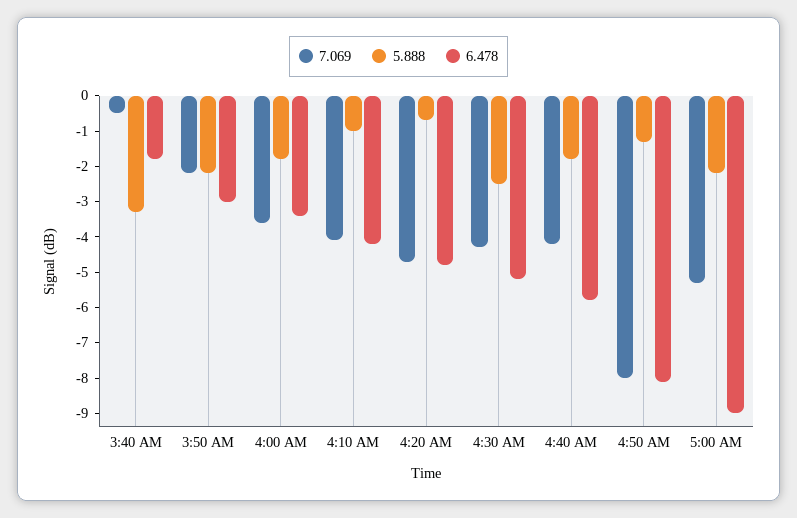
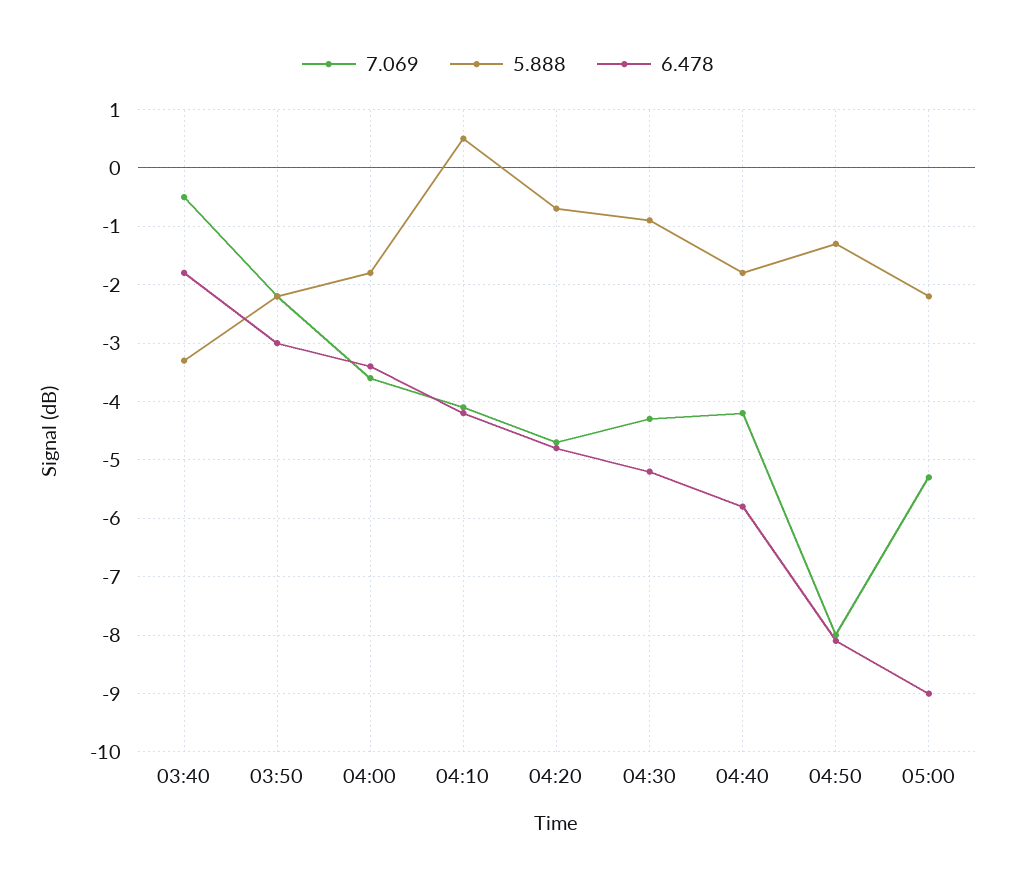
  {
    "7.069": {
      "3:40 AM": -0.5,
      "3:50 AM": -2,
      "4:00 AM": -3.5,
      "4:10 AM": -4,
      "4:20 AM": -4.5,
      "4:30 AM": -4.5,
      "4:40 AM": -4,
      "4:50 AM": -8,
      "5:00 AM": -5.5
    },
    "5.888": {
      "3:40 AM": -3.5,
      "3:50 AM": -2,
      "4:00 AM": -2,
-     "4:10 AM": -1,
+     "4:10 AM": 0.5,
      "4:20 AM": -0.5,
-     "4:30 AM": -2.5,
+     "4:30 AM": -1,
      "4:40 AM": -2,
      "4:50 AM": -1.5,
      "5:00 AM": -2
    },
    "6.478": {
      "3:40 AM": -2,
      "3:50 AM": -3,
      "4:00 AM": -3.5,
      "4:10 AM": -4,
      "4:20 AM": -5,
      "4:30 AM": -5,
      "4:40 AM": -6,
      "4:50 AM": -8,
      "5:00 AM": -9
    }
  }

